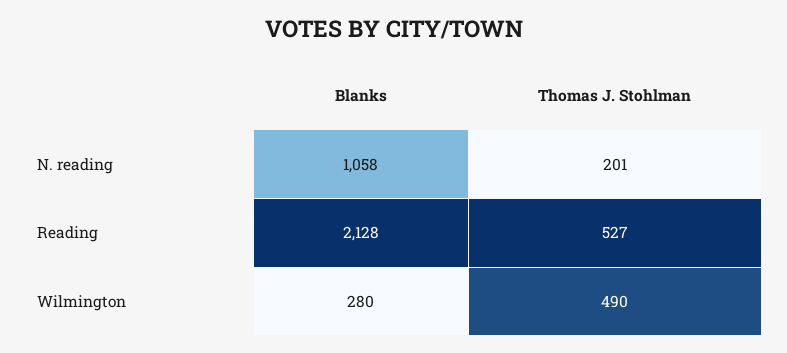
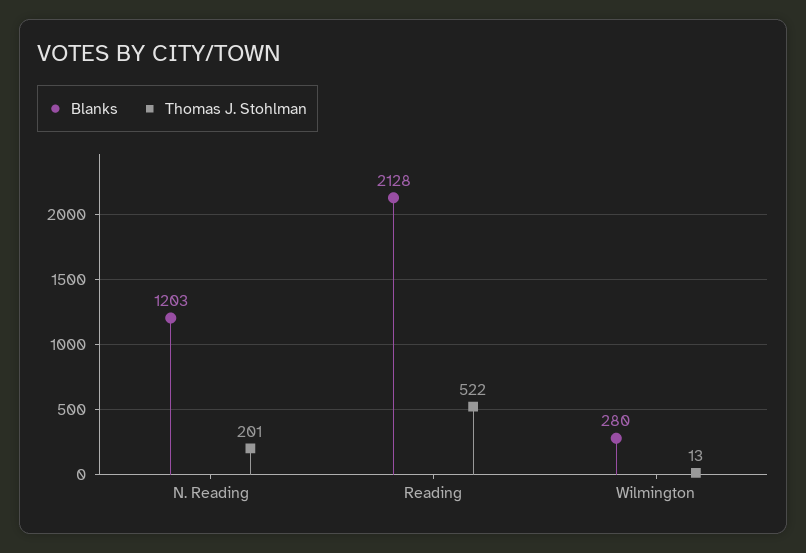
  {
    "Blanks": {
-     "N. reading": 1058,
+     "N. reading": 1203,
      "Reading": 2128,
      "Wilmington": 280
    },
    "Thomas J. Stohlman": {
      "N. reading": 201,
-     "Reading": 527,
+     "Reading": 522,
-     "Wilmington": 490
+     "Wilmington": 13
    }
  }

